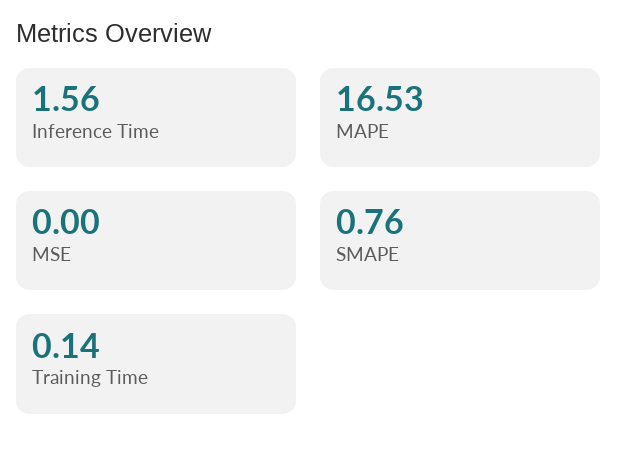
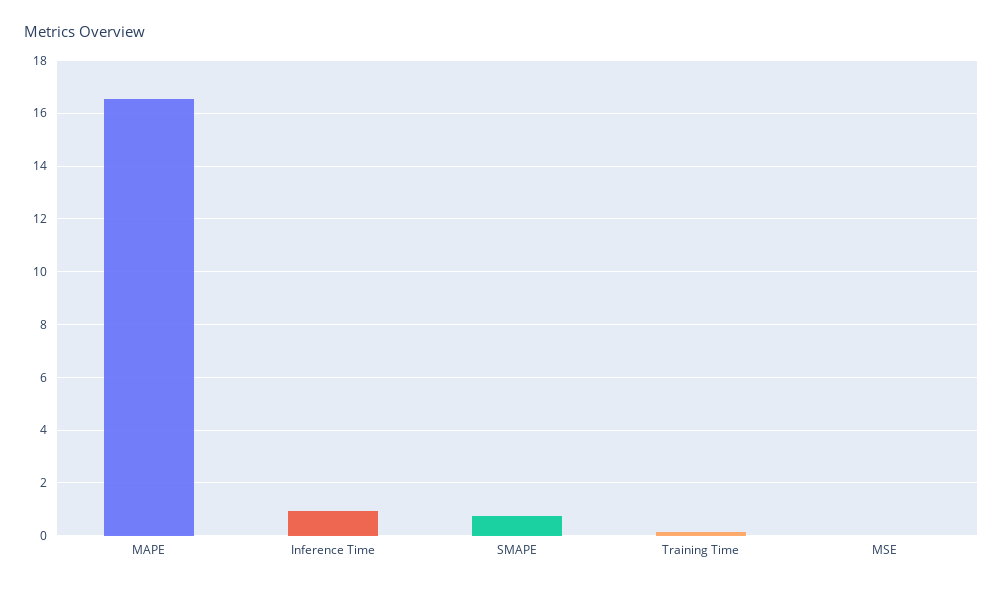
  {
-   "Inference Time": 1.56,
+   "Inference Time": 1,
    "MAPE": 16.53,
    "MSE": 0,
    "SMAPE": 0.76,
    "Training Time": 0.14
  }

